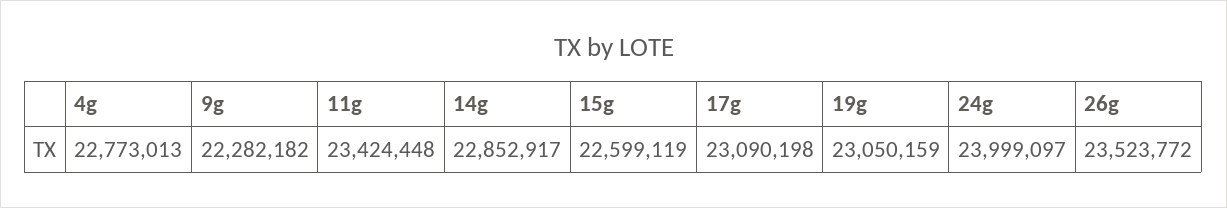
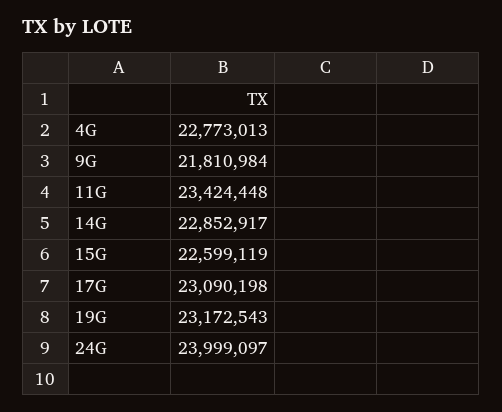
  {
    "4g": 22773013,
-   "9g": 22282182,
+   "9g": 21810984,
    "11g": 23424448,
    "14g": 22852917,
    "15g": 22599119,
    "17g": 23090198,
-   "19g": 23050159,
+   "19g": 23172543,
-   "24g": 23999097,
+   "24g": 23999097
-   "26g": 23523772
  }

